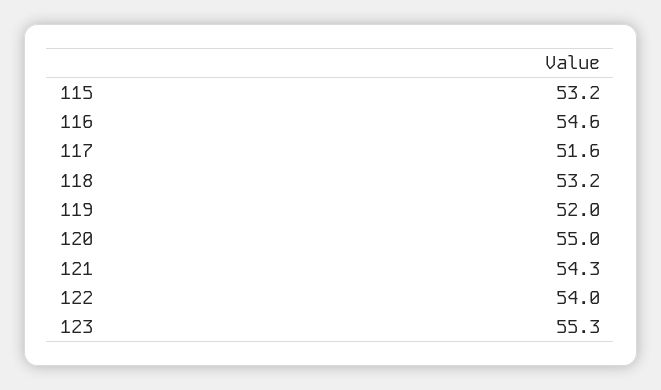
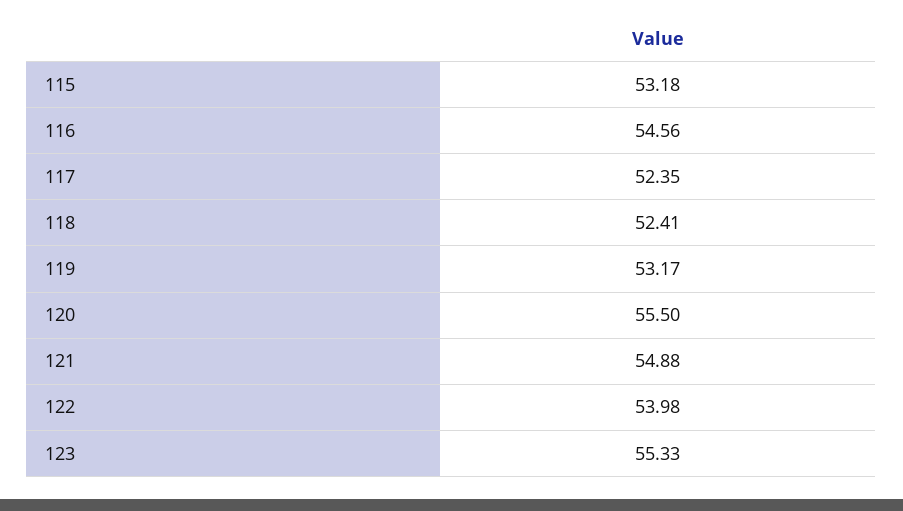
  {
    "115": 53.18,
    "116": 54.56,
-   "117": 51.6,
+   "117": 52.35,
-   "118": 53.2,
+   "118": 52.41,
-   "119": 52,
+   "119": 53.17,
-   "120": 55,
+   "120": 55.5,
-   "121": 54.3,
+   "121": 54.88,
    "122": 53.98,
    "123": 55.33
  }

